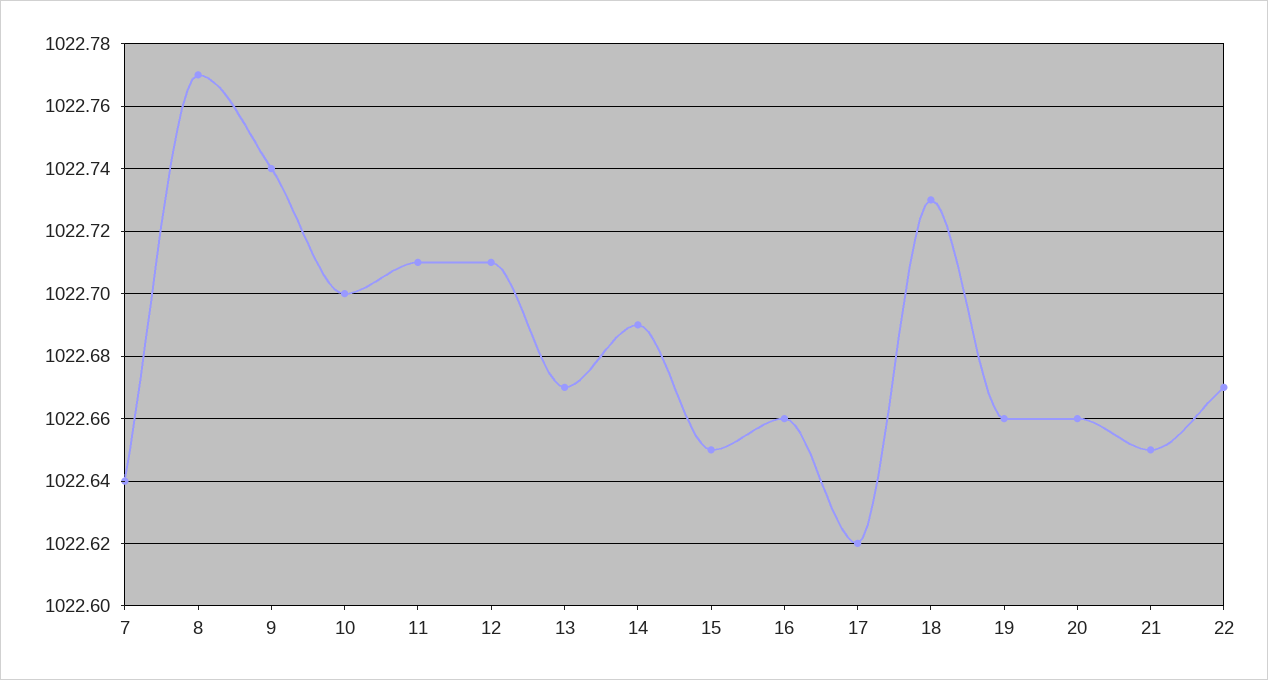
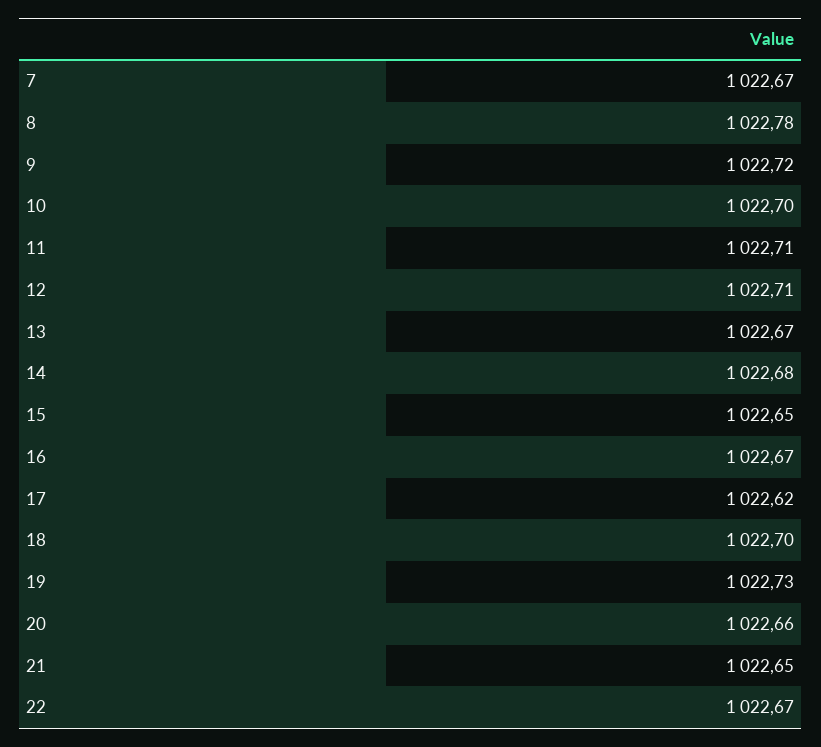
  {
-   "7": 1022.64,
+   "7": 1022.67,
-   "8": 1022.77,
+   "8": 1022.78,
-   "9": 1022.74,
+   "9": 1022.72,
    "10": 1022.7,
    "11": 1022.71,
    "12": 1022.71,
    "13": 1022.67,
-   "14": 1022.69,
+   "14": 1022.68,
    "15": 1022.65,
-   "16": 1022.66,
+   "16": 1022.67,
    "17": 1022.62,
-   "18": 1022.73,
+   "18": 1022.7,
-   "19": 1022.66,
+   "19": 1022.73,
    "20": 1022.66,
    "21": 1022.65,
    "22": 1022.67
  }

